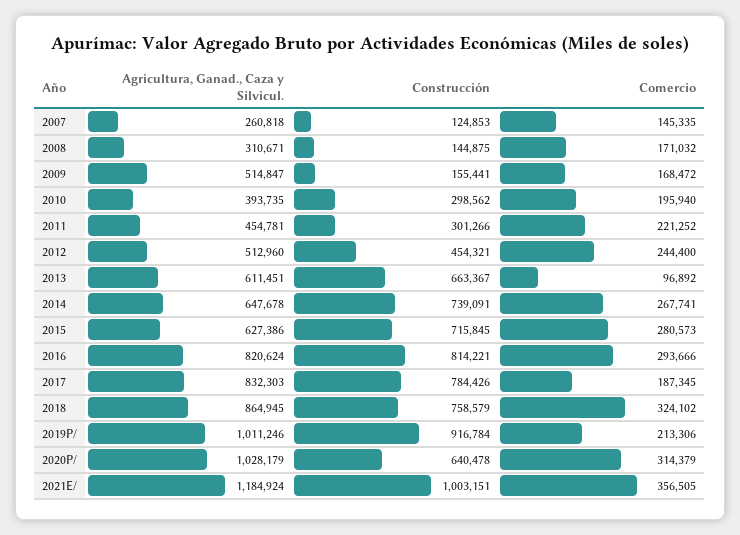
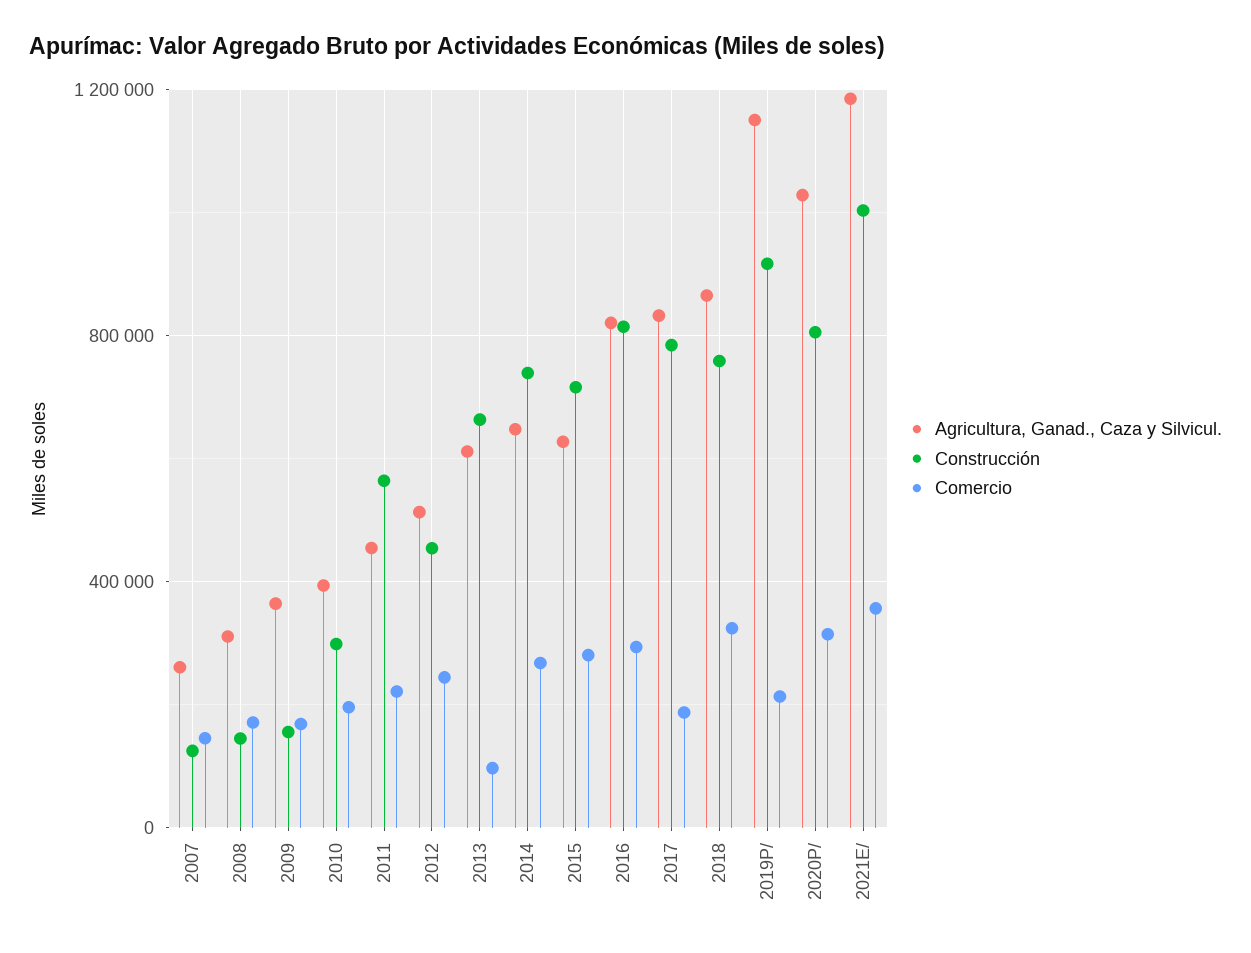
  {
    "Agricultura, Ganad., Caza y Silvicul.": {
      "2007": 260818,
      "2008": 310671,
-     "2009": 514847,
+     "2009": 350000,
      "2010": 393735,
      "2011": 454781,
      "2012": 512960,
      "2013": 611451,
      "2014": 647678,
      "2015": 627386,
      "2016": 820624,
      "2017": 832303,
      "2018": 864945,
-     "2019P/": 1011246,
+     "2019P/": 1150000,
      "2020P/": 1028179,
      "2021E/": 1184924
    },
    "Construcción": {
      "2007": 124853,
      "2008": 144875,
      "2009": 155441,
      "2010": 298562,
-     "2011": 301266,
+     "2011": 550000,
      "2012": 454321,
      "2013": 663367,
      "2014": 739091,
      "2015": 715845,
      "2016": 814221,
      "2017": 784426,
      "2018": 758579,
      "2019P/": 916784,
-     "2020P/": 640478,
+     "2020P/": 800000,
      "2021E/": 1003151
    },
    "Comercio": {
      "2007": 145335,
      "2008": 171032,
      "2009": 168472,
      "2010": 195940,
      "2011": 221252,
      "2012": 244400,
      "2013": 96892,
      "2014": 267741,
      "2015": 280573,
      "2016": 293666,
      "2017": 187345,
      "2018": 324102,
      "2019P/": 213306,
      "2020P/": 314379,
      "2021E/": 356505
    }
  }

